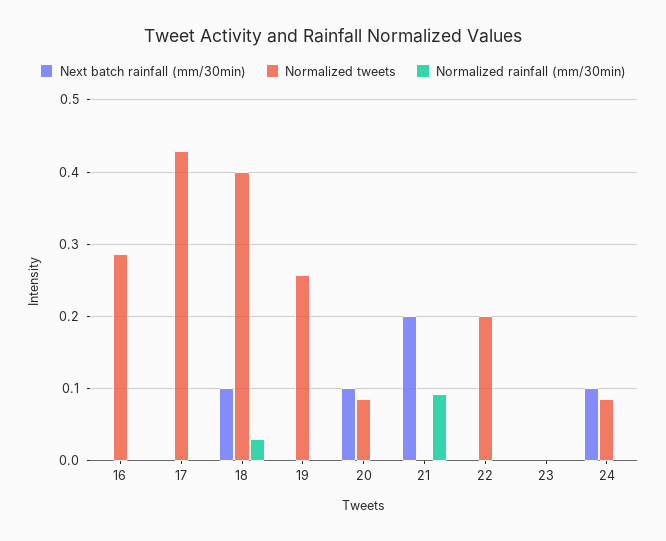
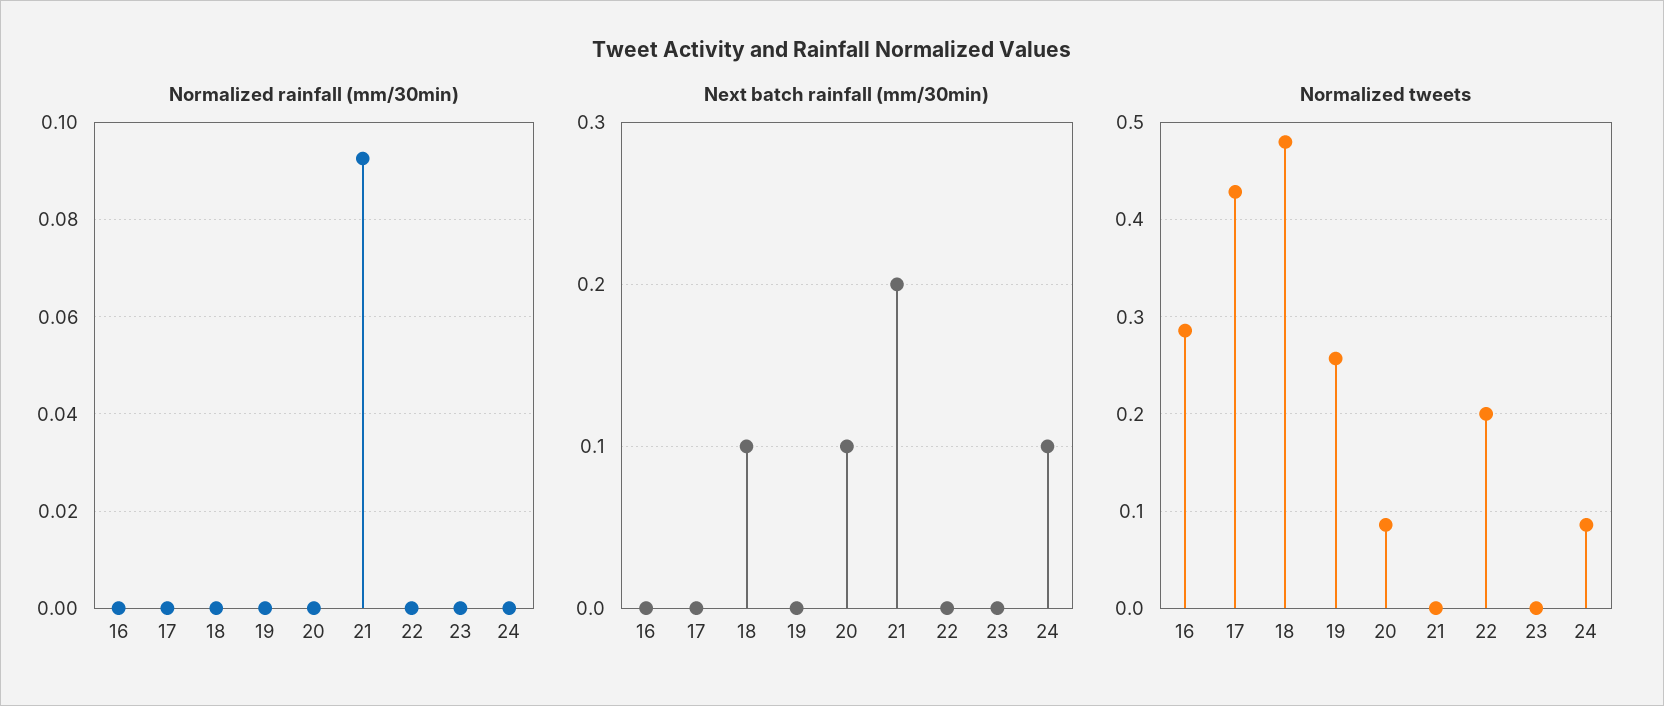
  {
    "Next batch rainfall (mm/30min)": {
      "16": 0,
      "17": 0,
      "18": 0.1,
      "19": 0,
      "20": 0.1,
      "21": 0.2,
      "22": 0,
      "23": 0,
      "24": 0.1
    },
    "Normalized tweets": {
      "16": 0.29,
      "17": 0.43,
-     "18": 0.4,
+     "18": 0.48,
      "19": 0.26,
      "20": 0.09,
      "21": 0,
      "22": 0.2,
      "23": 0,
      "24": 0.09
    },
    "Normalized rainfall (mm/30min)": {
      "16": 0,
      "17": 0,
-     "18": 0.03,
+     "18": 0,
      "19": 0,
      "20": 0,
      "21": 0.092,
      "22": 0,
      "23": 0,
      "24": 0
    }
  }

